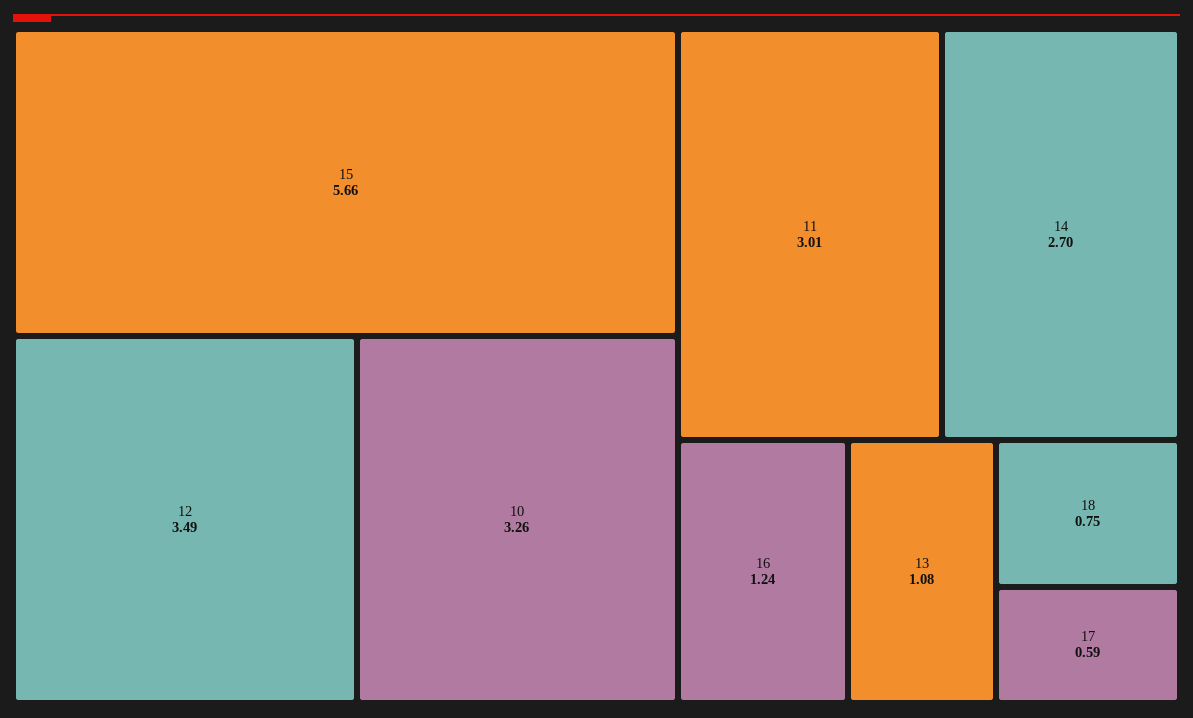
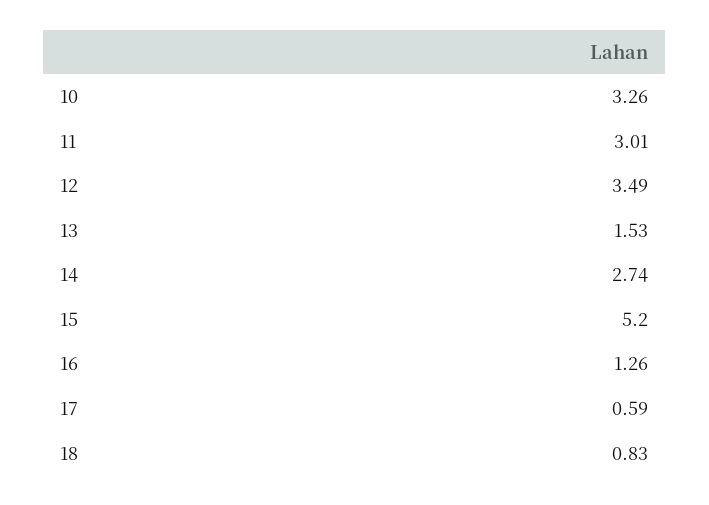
  {
-   "15": 5.66,
+   "15": 5.2,
    "12": 3.49,
    "10": 3.26,
    "11": 3.01,
-   "14": 2.7,
+   "14": 2.74,
-   "16": 1.24,
+   "16": 1.26,
-   "13": 1.08,
+   "13": 1.53,
-   "18": 0.75,
+   "18": 0.83,
    "17": 0.59
  }

